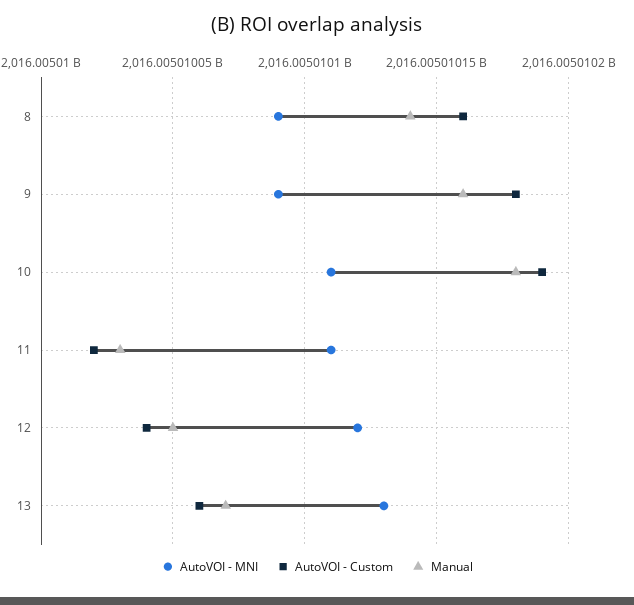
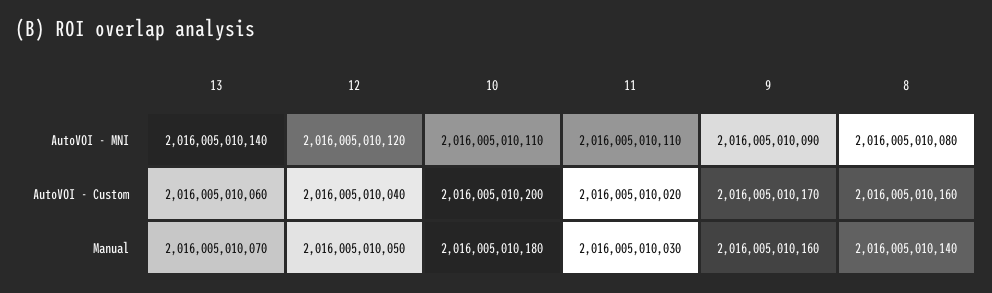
  {
    "AutoVOI - MNI": {
-     "8": 2016005010090,
+     "8": 2016005010080,
      "9": 2016005010090,
      "10": 2016005010110,
      "11": 2016005010110,
      "12": 2016005010120,
-     "13": 2016005010130
+     "13": 2016005010140
    },
    "AutoVOI - Custom": {
      "8": 2016005010160,
-     "9": 2016005010180,
+     "9": 2016005010170,
-     "10": 2016005010190,
+     "10": 2016005010200,
      "11": 2016005010020,
      "12": 2016005010040,
      "13": 2016005010060
    },
    "Manual": {
      "8": 2016005010140,
      "9": 2016005010160,
      "10": 2016005010180,
      "11": 2016005010030,
      "12": 2016005010050,
      "13": 2016005010070
    }
  }

